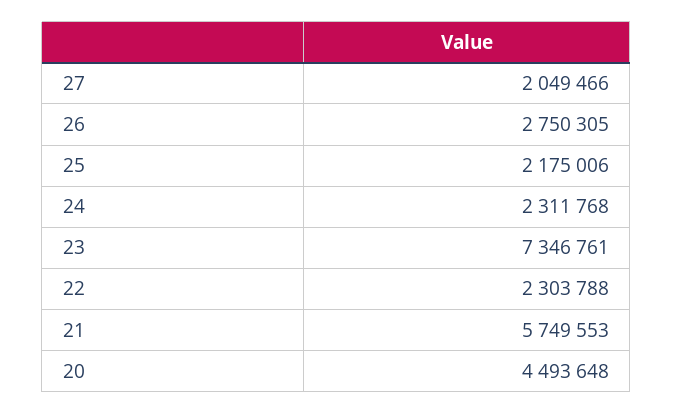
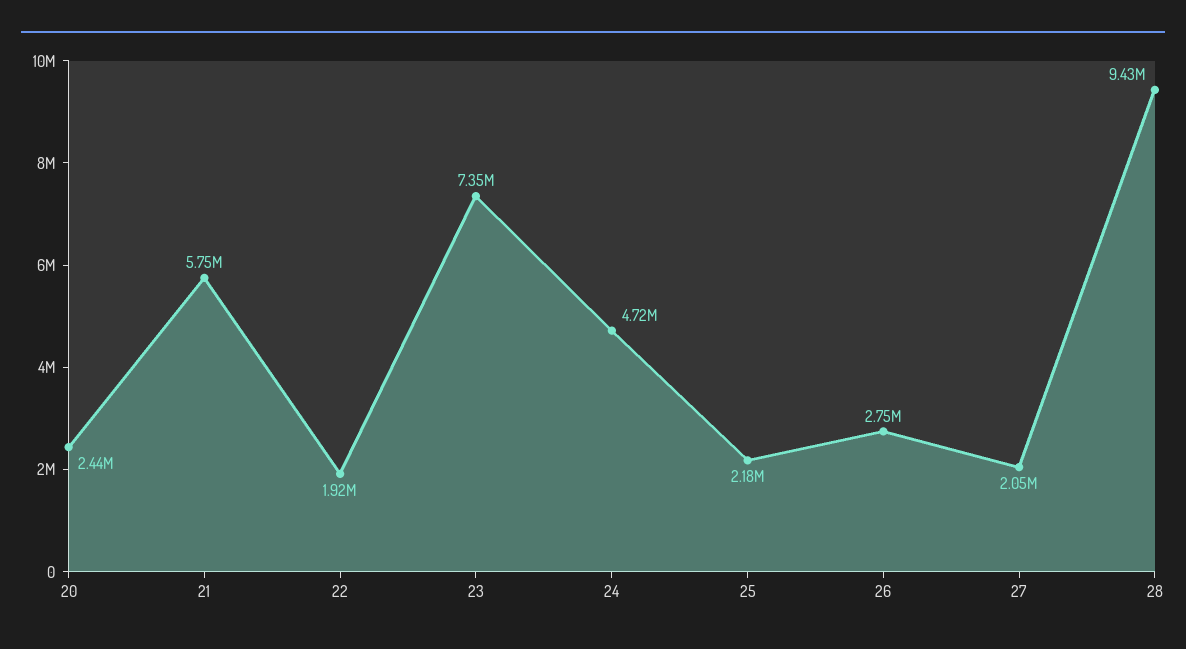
  {
    "27": 2049466,
    "26": 2750305,
    "25": 2175006,
-   "24": 2311768,
+   "24": 4720000,
    "23": 7346761,
-   "22": 2303788,
+   "22": 1920000,
    "21": 5749553,
-   "20": 4493648
+   "20": 2440000,
+   "28": 9430000
  }

